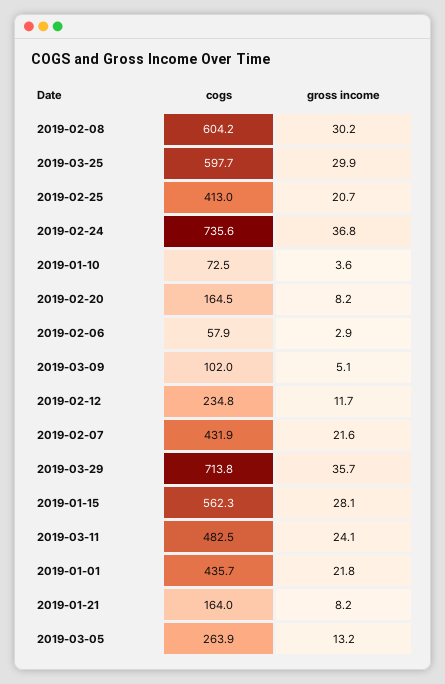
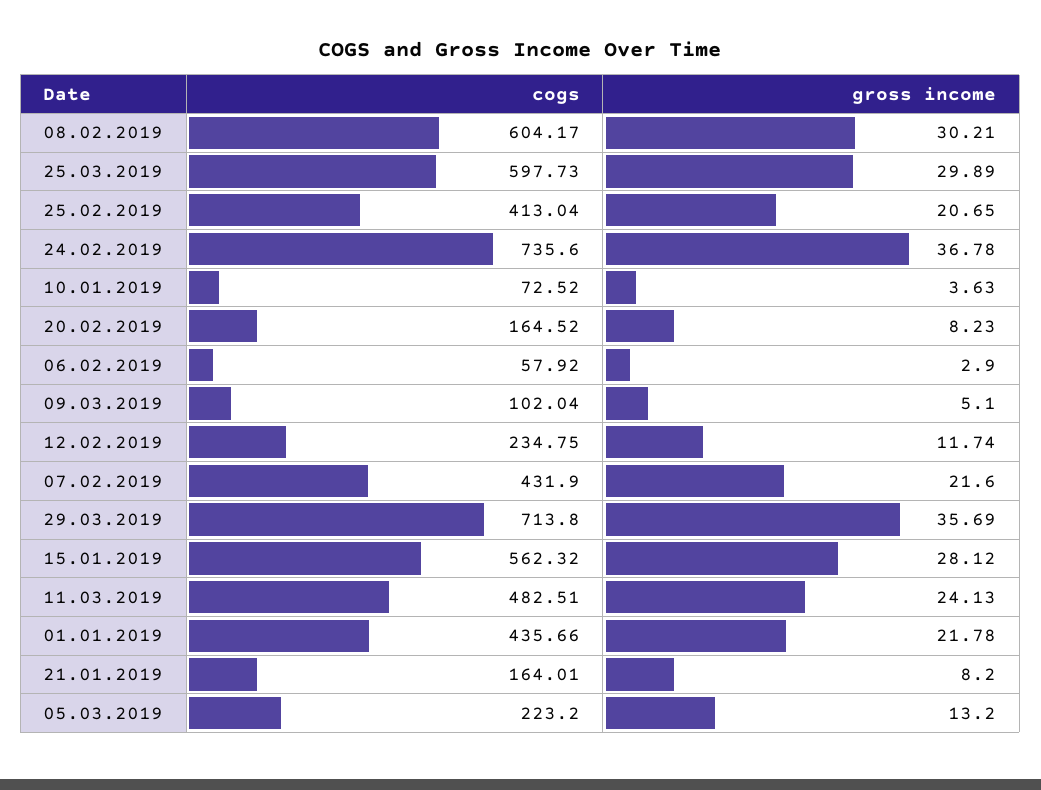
  {
    "cogs": {
      "2019-02-08": 604.17,
      "2019-03-25": 597.73,
      "2019-02-25": 413.04,
      "2019-02-24": 735.6,
      "2019-01-10": 72.52,
      "2019-02-20": 164.52,
      "2019-02-06": 57.92,
      "2019-03-09": 102.04,
      "2019-02-12": 234.75,
      "2019-02-07": 431.9,
      "2019-03-29": 713.8,
      "2019-01-15": 562.32,
      "2019-03-11": 482.51,
      "2019-01-01": 435.66,
      "2019-01-21": 164.01,
-     "2019-03-05": 263.9
+     "2019-03-05": 223.2
    },
    "gross income": {
      "2019-02-08": 30.21,
      "2019-03-25": 29.89,
      "2019-02-25": 20.65,
      "2019-02-24": 36.78,
      "2019-01-10": 3.63,
      "2019-02-20": 8.23,
      "2019-02-06": 2.9,
      "2019-03-09": 5.1,
      "2019-02-12": 11.74,
      "2019-02-07": 21.6,
      "2019-03-29": 35.69,
      "2019-01-15": 28.12,
      "2019-03-11": 24.13,
      "2019-01-01": 21.78,
      "2019-01-21": 8.2,
      "2019-03-05": 13.2
    }
  }

